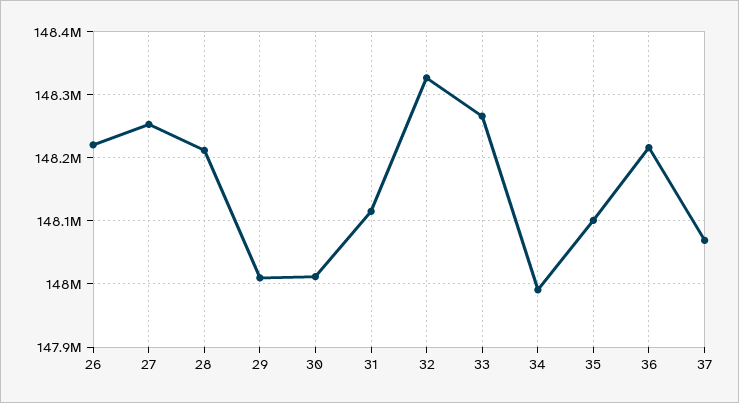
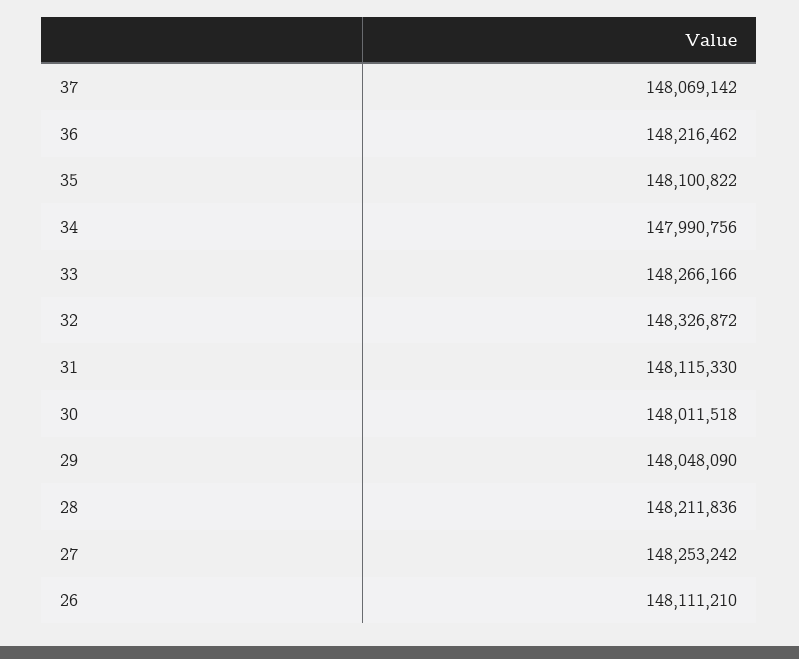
  {
-   "26": 148220000,
+   "26": 148111210,
    "27": 148253242,
    "28": 148211836,
-   "29": 148010000,
+   "29": 148048090,
    "30": 148011518,
    "31": 148115330,
    "32": 148326872,
    "33": 148266166,
    "34": 147990756,
    "35": 148100822,
    "36": 148216462,
    "37": 148069142
  }

